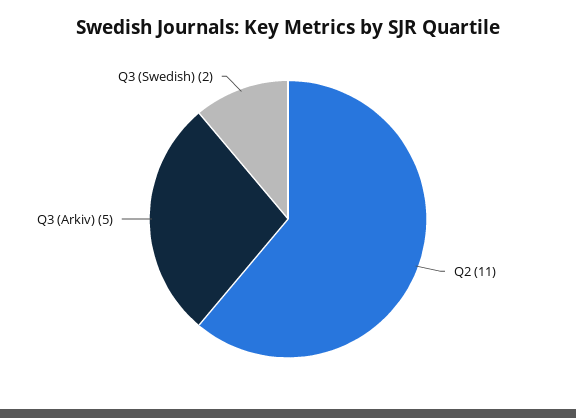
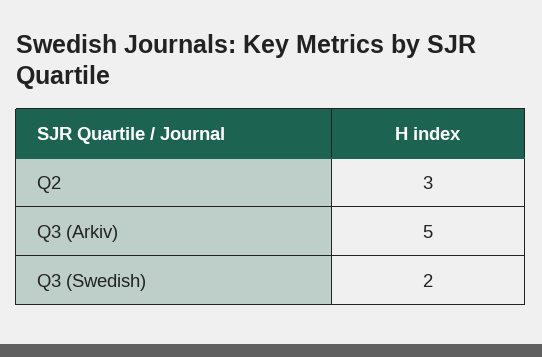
  {
-   "Q2": 11,
+   "Q2": 3,
    "Q3 (Arkiv)": 5,
    "Q3 (Swedish)": 2
  }

